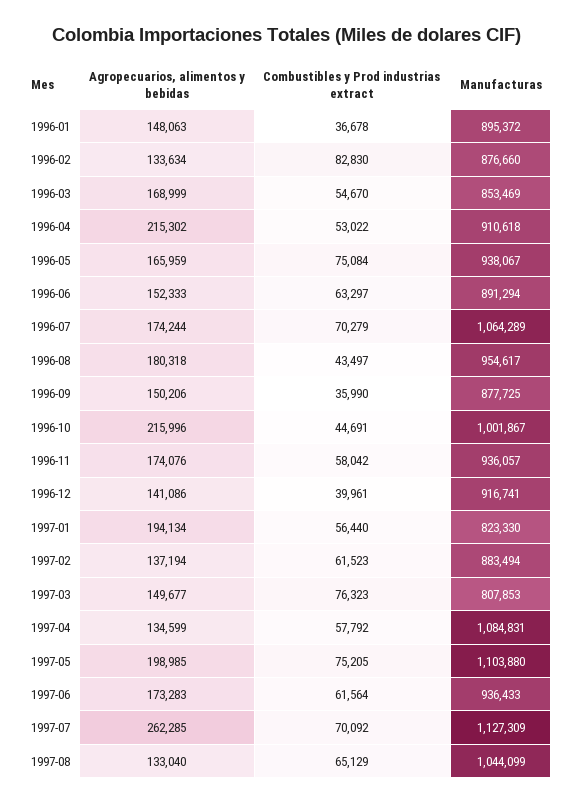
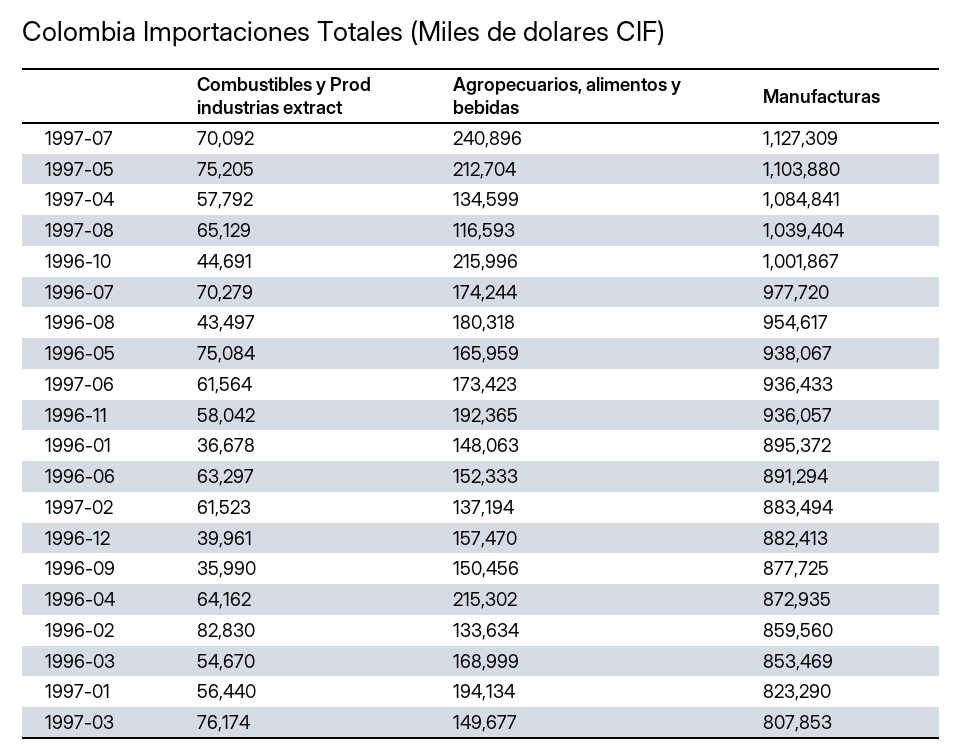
  {
    "Agropecuarios, alimentos y bebidas": {
      "1996-01": 148063,
      "1996-02": 133634,
      "1996-03": 168999,
      "1996-04": 215302,
      "1996-05": 165959,
      "1996-06": 152333,
      "1996-07": 174244,
      "1996-08": 180318,
-     "1996-09": 150206,
+     "1996-09": 150456,
      "1996-10": 215996,
-     "1996-11": 174076,
+     "1996-11": 192365,
-     "1996-12": 141086,
+     "1996-12": 157470,
      "1997-01": 194134,
      "1997-02": 137194,
      "1997-03": 149677,
      "1997-04": 134599,
-     "1997-05": 198985,
+     "1997-05": 212704,
-     "1997-06": 173283,
+     "1997-06": 173423,
-     "1997-07": 262285,
+     "1997-07": 240896,
-     "1997-08": 133040
+     "1997-08": 116593
    },
    "Combustibles y Prod industrias extract": {
      "1996-01": 36678,
      "1996-02": 82830,
      "1996-03": 54670,
-     "1996-04": 53022,
+     "1996-04": 64162,
      "1996-05": 75084,
      "1996-06": 63297,
      "1996-07": 70279,
      "1996-08": 43497,
      "1996-09": 35990,
      "1996-10": 44691,
      "1996-11": 58042,
      "1996-12": 39961,
      "1997-01": 56440,
      "1997-02": 61523,
-     "1997-03": 76323,
+     "1997-03": 76174,
      "1997-04": 57792,
      "1997-05": 75205,
      "1997-06": 61564,
      "1997-07": 70092,
      "1997-08": 65129
    },
    "Manufacturas": {
      "1996-01": 895372,
-     "1996-02": 876660,
+     "1996-02": 859560,
      "1996-03": 853469,
-     "1996-04": 910618,
+     "1996-04": 872935,
      "1996-05": 938067,
      "1996-06": 891294,
-     "1996-07": 1064289,
+     "1996-07": 977720,
      "1996-08": 954617,
      "1996-09": 877725,
      "1996-10": 1001867,
      "1996-11": 936057,
-     "1996-12": 916741,
+     "1996-12": 882413,
-     "1997-01": 823330,
+     "1997-01": 823290,
      "1997-02": 883494,
      "1997-03": 807853,
-     "1997-04": 1084831,
+     "1997-04": 1084841,
      "1997-05": 1103880,
      "1997-06": 936433,
      "1997-07": 1127309,
-     "1997-08": 1044099
+     "1997-08": 1039404
    }
  }

